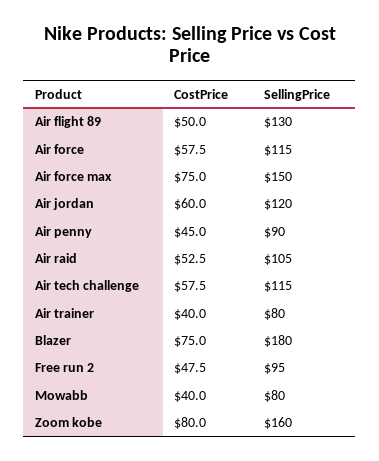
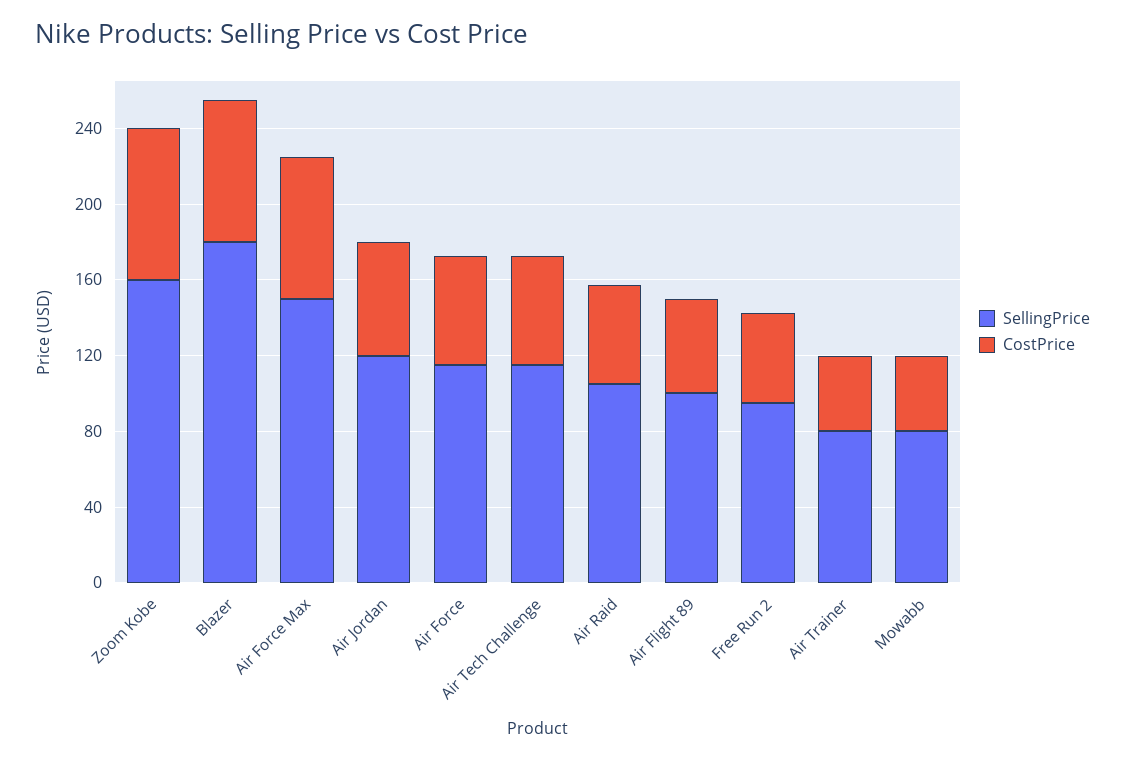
  {
    "CostPrice": {
      "Air flight 89": 50,
      "Air force": 57.5,
      "Air force max": 75,
      "Air jordan": 60,
-     "Air penny": 45,
      "Air raid": 52.5,
      "Air tech challenge": 57.5,
      "Air trainer": 40,
      "Blazer": 75,
      "Free run 2": 47.5,
      "Mowabb": 40,
      "Zoom kobe": 80
    },
    "SellingPrice": {
-     "Air flight 89": 130,
+     "Air flight 89": 100,
      "Air force": 115,
      "Air force max": 150,
      "Air jordan": 120,
-     "Air penny": 90,
      "Air raid": 105,
      "Air tech challenge": 115,
      "Air trainer": 80,
      "Blazer": 180,
      "Free run 2": 95,
      "Mowabb": 80,
      "Zoom kobe": 160
    }
  }

